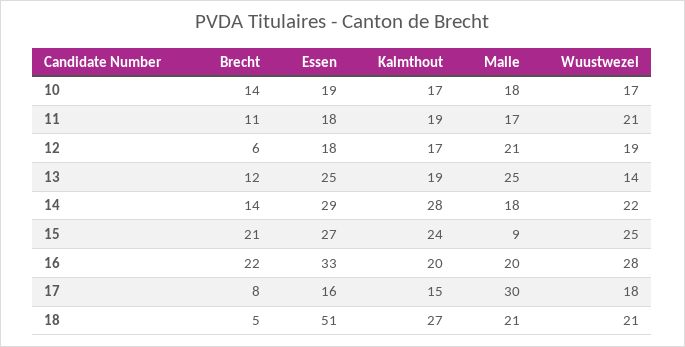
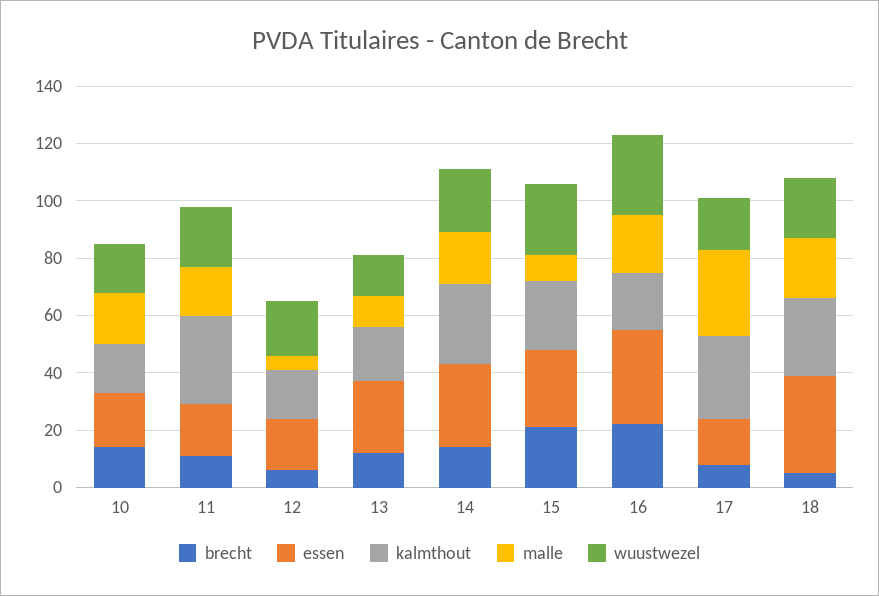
  {
    "Brecht": {
      "10": 14,
      "11": 11,
      "12": 6,
      "13": 12,
      "14": 14,
      "15": 21,
      "16": 22,
      "17": 8,
      "18": 5
    },
    "Essen": {
      "10": 19,
      "11": 18,
      "12": 18,
      "13": 25,
      "14": 29,
      "15": 27,
      "16": 33,
      "17": 16,
-     "18": 51
+     "18": 35
    },
    "Kalmthout": {
      "10": 17,
-     "11": 19,
+     "11": 30,
      "12": 17,
      "13": 19,
      "14": 28,
      "15": 24,
      "16": 20,
-     "17": 15,
+     "17": 30,
      "18": 27
    },
    "Malle": {
      "10": 18,
      "11": 17,
-     "12": 21,
+     "12": 5,
-     "13": 25,
+     "13": 10,
      "14": 18,
      "15": 9,
      "16": 20,
      "17": 30,
      "18": 21
    },
    "Wuustwezel": {
      "10": 17,
      "11": 21,
      "12": 19,
      "13": 14,
      "14": 22,
      "15": 25,
      "16": 28,
      "17": 18,
      "18": 21
    }
  }

